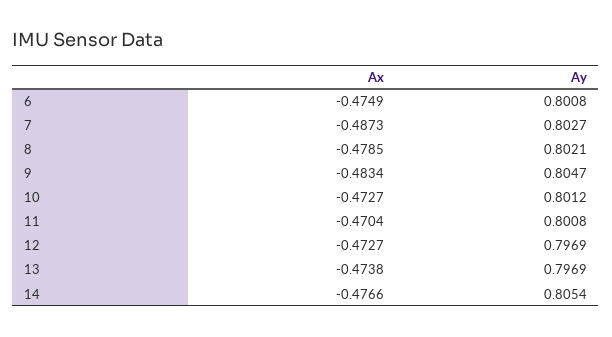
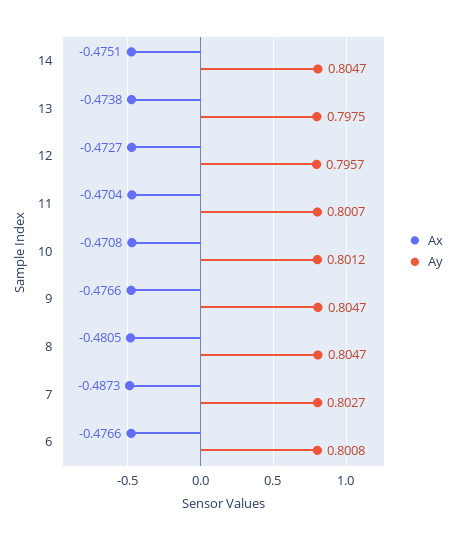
  {
    "Ax": {
-     "6": -0.4749,
+     "6": -0.4766,
      "7": -0.4873,
-     "8": -0.4785,
+     "8": -0.4805,
-     "9": -0.4834,
+     "9": -0.4766,
-     "10": -0.4727,
+     "10": -0.4708,
      "11": -0.4704,
      "12": -0.4727,
      "13": -0.4738,
-     "14": -0.4766
+     "14": -0.4751
    },
    "Ay": {
      "6": 0.8008,
      "7": 0.8027,
-     "8": 0.8021,
+     "8": 0.8047,
      "9": 0.8047,
      "10": 0.8012,
-     "11": 0.8008,
+     "11": 0.8007,
-     "12": 0.7969,
+     "12": 0.7957,
-     "13": 0.7969,
+     "13": 0.7975,
-     "14": 0.8054
+     "14": 0.8047
    }
  }

